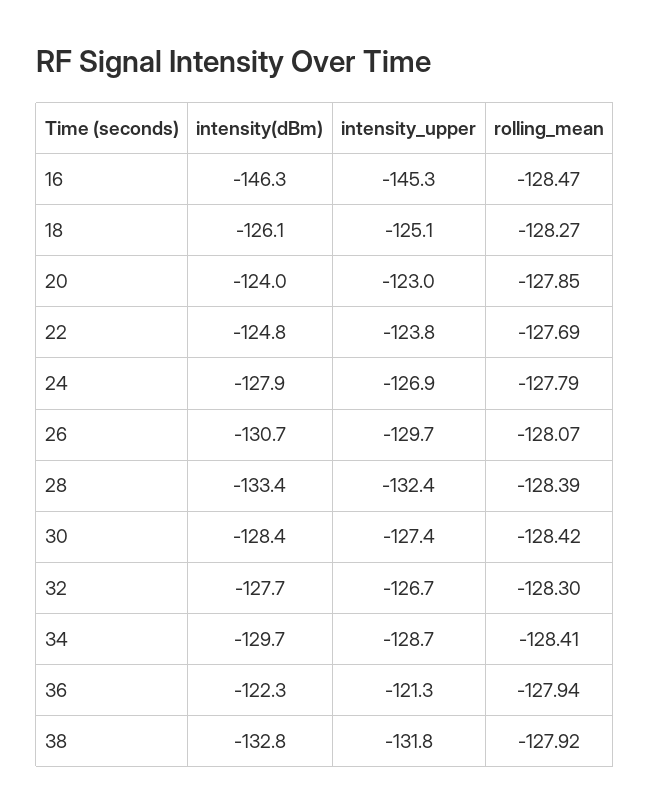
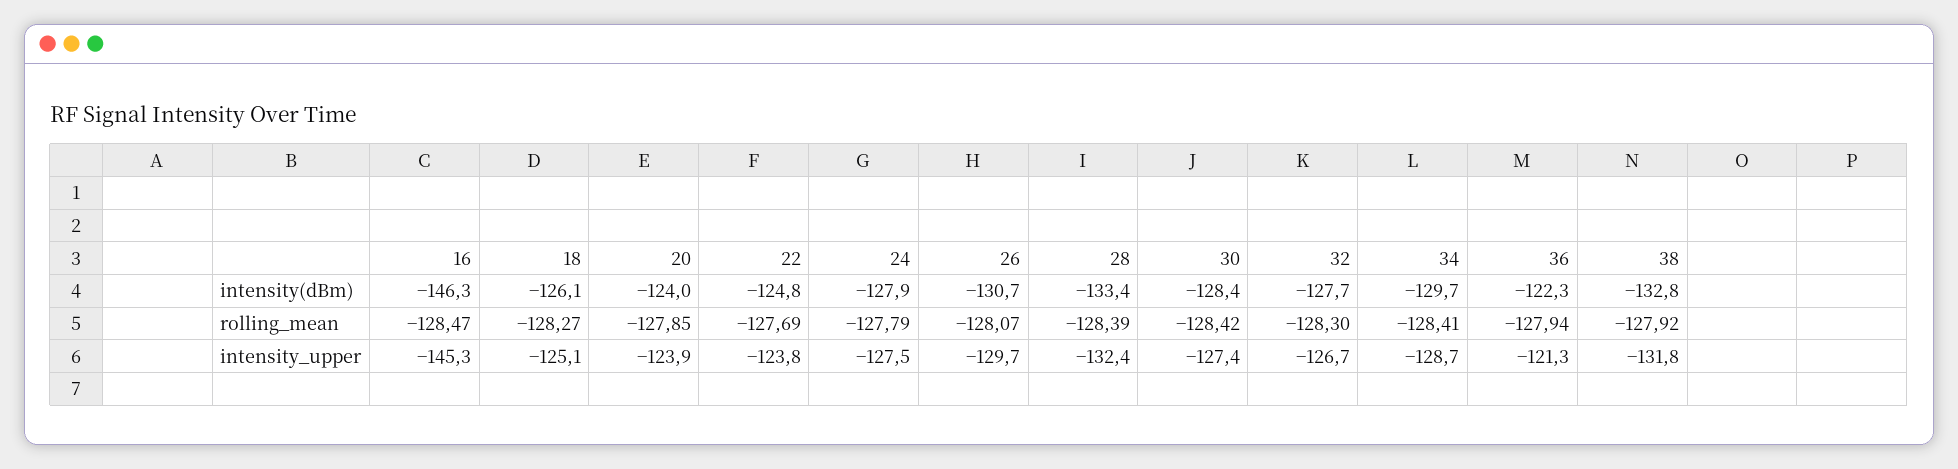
  {
    "intensity(dBm)": {
      "16": -146.3,
      "18": -126.1,
      "20": -124,
      "22": -124.8,
      "24": -127.9,
      "26": -130.7,
      "28": -133.4,
      "30": -128.4,
      "32": -127.7,
      "34": -129.7,
      "36": -122.3,
      "38": -132.8
    },
    "intensity_upper": {
      "16": -145.3,
      "18": -125.1,
-     "20": -123,
+     "20": -123.9,
      "22": -123.8,
-     "24": -126.9,
+     "24": -127.5,
      "26": -129.7,
      "28": -132.4,
      "30": -127.4,
      "32": -126.7,
      "34": -128.7,
      "36": -121.3,
      "38": -131.8
    },
    "rolling_mean": {
      "16": -128.47,
      "18": -128.27,
      "20": -127.85,
      "22": -127.69,
      "24": -127.79,
      "26": -128.07,
      "28": -128.39,
      "30": -128.42,
      "32": -128.3,
      "34": -128.41,
      "36": -127.94,
      "38": -127.92
    }
  }

